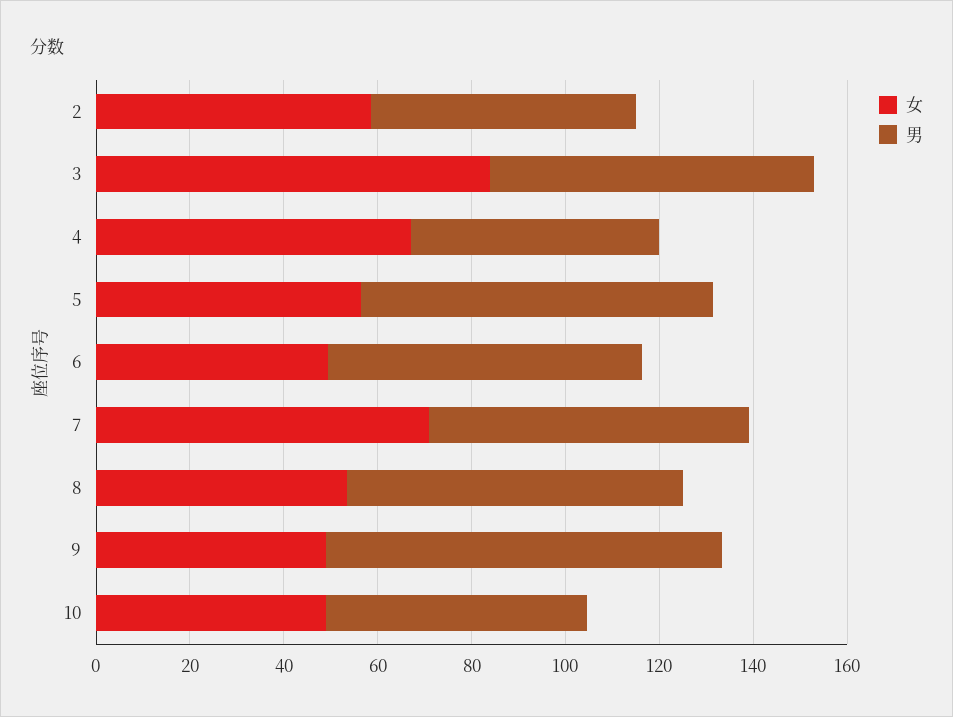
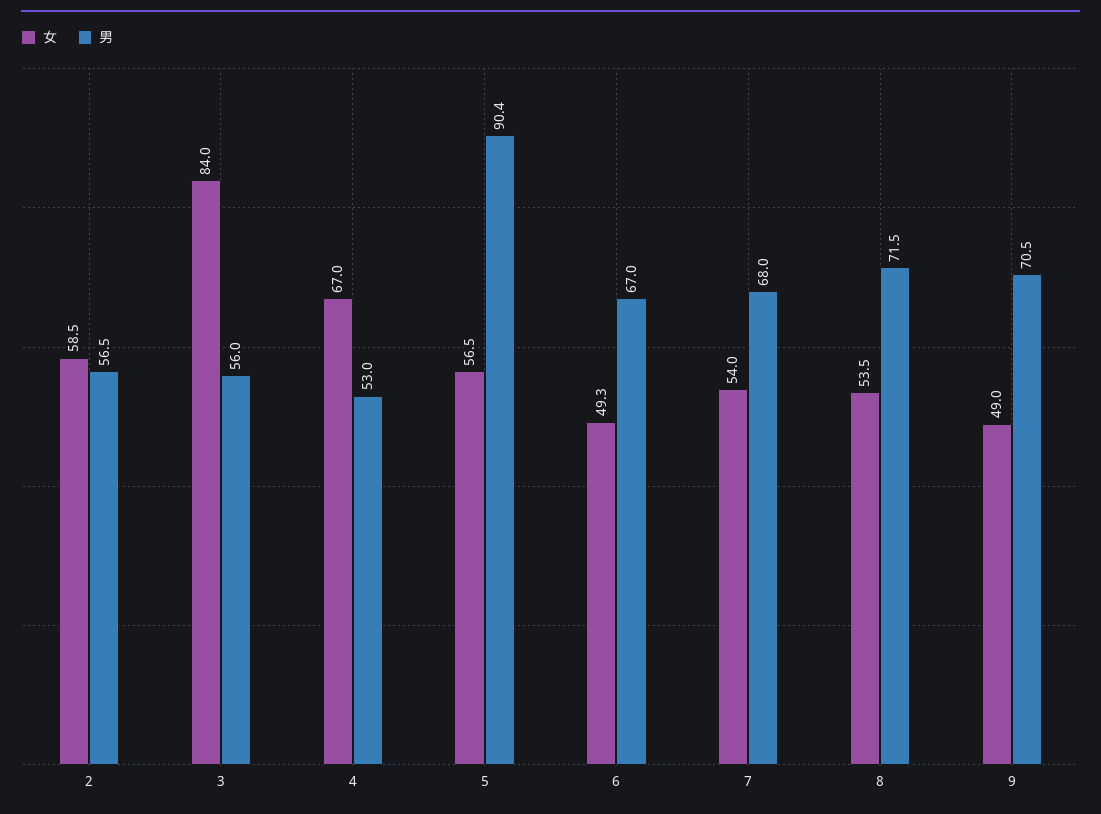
  {
    "女": {
      "2": 58.5,
      "3": 84,
      "4": 67,
      "5": 56.5,
      "6": 49.3,
-     "7": 70,
+     "7": 54,
      "8": 53.5,
-     "9": 49,
+     "9": 49
-     "10": 50
    },
    "男": {
      "2": 56.5,
-     "3": 70,
+     "3": 56,
      "4": 53,
-     "5": 75,
+     "5": 90.4,
      "6": 67,
      "7": 68,
      "8": 71.5,
-     "9": 85,
+     "9": 70.5
-     "10": 55
    }
  }

